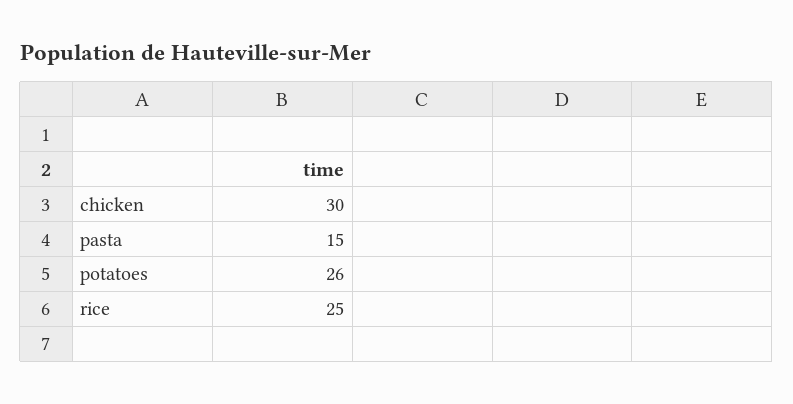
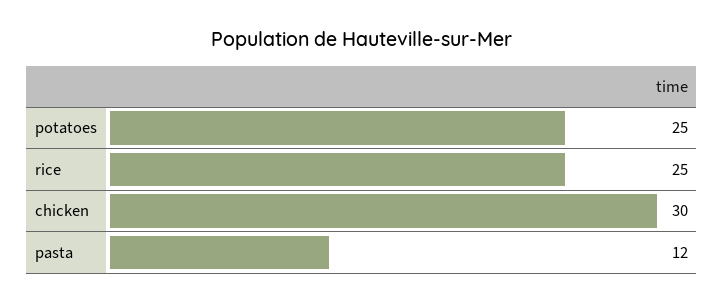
  {
    "chicken": 30,
-   "pasta": 15,
+   "pasta": 12,
-   "potatoes": 26,
+   "potatoes": 25,
    "rice": 25
  }

